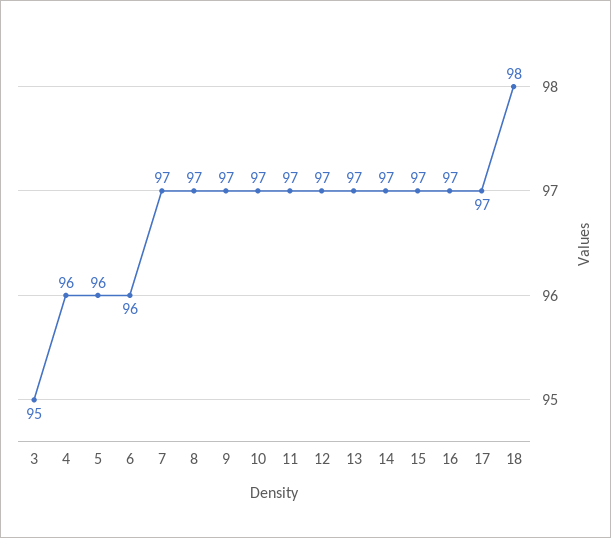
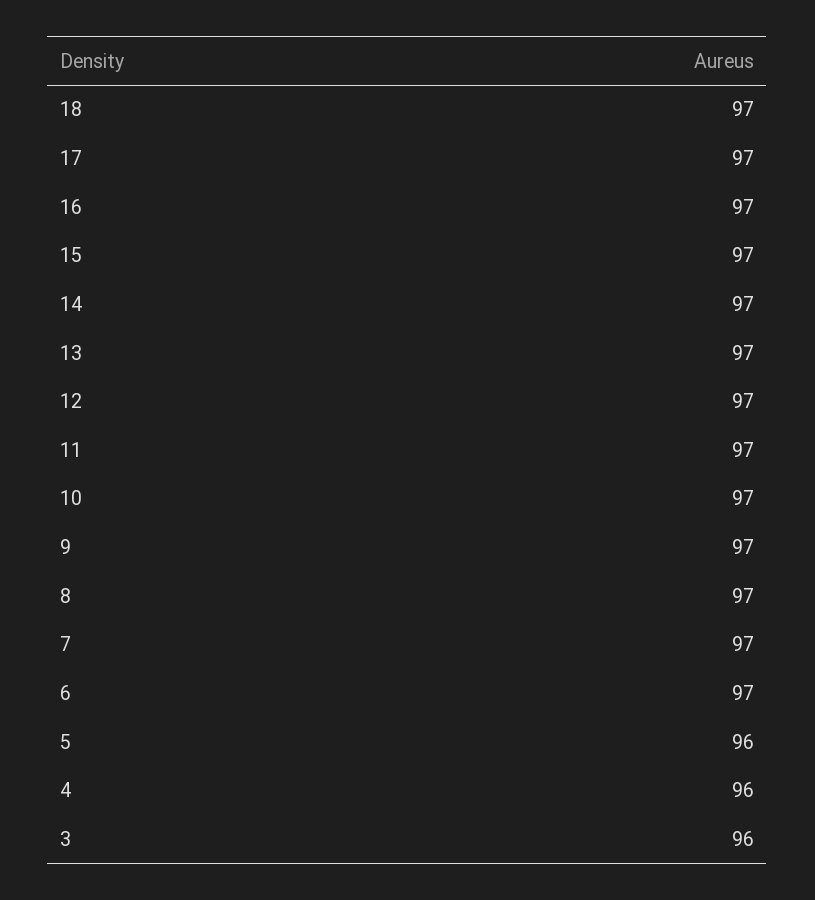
  {
-   "3": 95,
+   "3": 96,
    "4": 96,
    "5": 96,
-   "6": 96,
+   "6": 97,
    "7": 97,
    "8": 97,
    "9": 97,
    "10": 97,
    "11": 97,
    "12": 97,
    "13": 97,
    "14": 97,
    "15": 97,
    "16": 97,
    "17": 97,
-   "18": 98
+   "18": 97
  }

